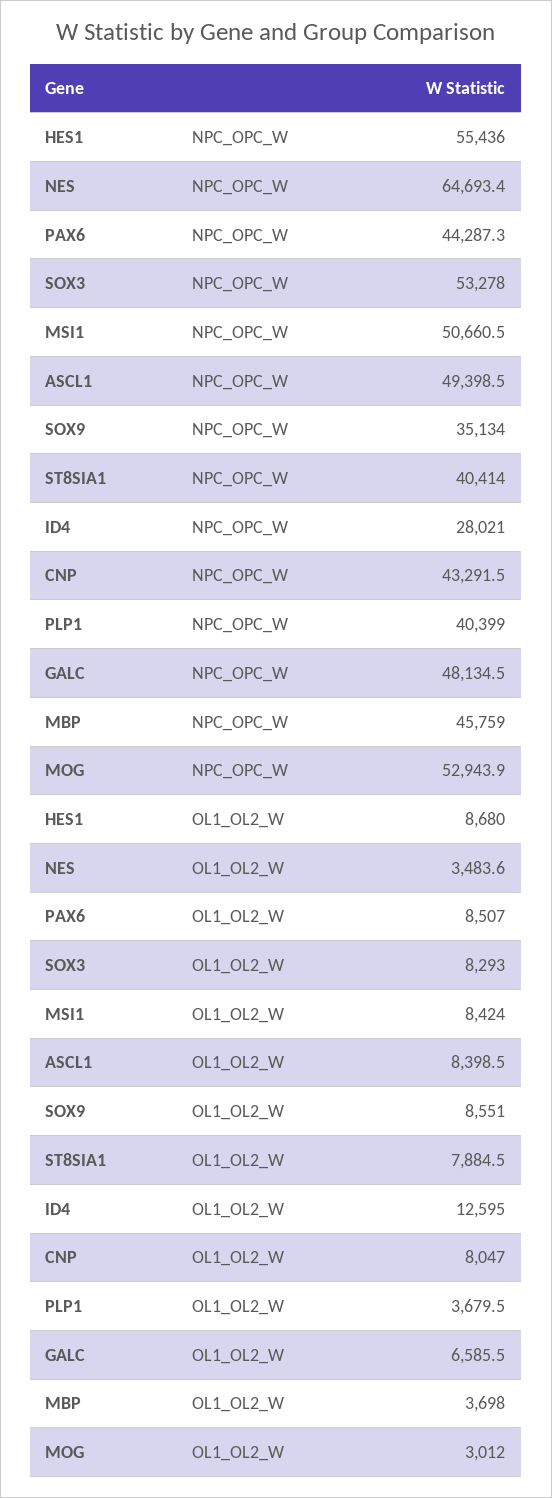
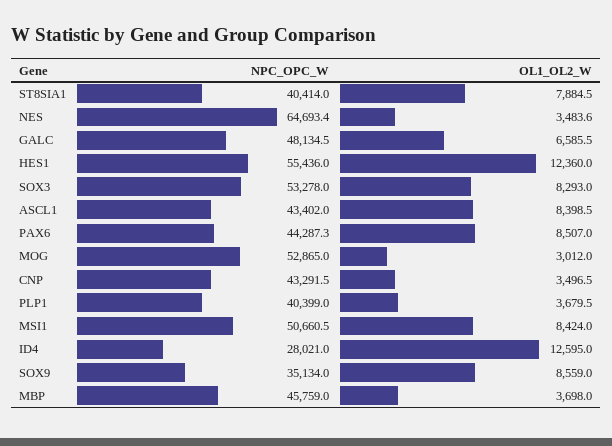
  {
    "HES1": {
      "NPC_OPC_W": 55436,
-     "OL1_OL2_W": 8680
+     "OL1_OL2_W": 12360
    },
    "NES": {
      "NPC_OPC_W": 64693.4,
      "OL1_OL2_W": 3483.6
    },
    "PAX6": {
      "NPC_OPC_W": 44287.3,
      "OL1_OL2_W": 8507
    },
    "SOX3": {
      "NPC_OPC_W": 53278,
      "OL1_OL2_W": 8293
    },
    "MSI1": {
      "NPC_OPC_W": 50660.5,
      "OL1_OL2_W": 8424
    },
    "ASCL1": {
-     "NPC_OPC_W": 49398.5,
+     "NPC_OPC_W": 43402,
      "OL1_OL2_W": 8398.5
    },
    "SOX9": {
      "NPC_OPC_W": 35134,
-     "OL1_OL2_W": 8551
+     "OL1_OL2_W": 8559
    },
    "ST8SIA1": {
      "NPC_OPC_W": 40414,
      "OL1_OL2_W": 7884.5
    },
    "ID4": {
      "NPC_OPC_W": 28021,
      "OL1_OL2_W": 12595
    },
    "CNP": {
      "NPC_OPC_W": 43291.5,
-     "OL1_OL2_W": 8047
+     "OL1_OL2_W": 3496.5
    },
    "PLP1": {
      "NPC_OPC_W": 40399,
      "OL1_OL2_W": 3679.5
    },
    "GALC": {
      "NPC_OPC_W": 48134.5,
      "OL1_OL2_W": 6585.5
    },
    "MBP": {
      "NPC_OPC_W": 45759,
      "OL1_OL2_W": 3698
    },
    "MOG": {
-     "NPC_OPC_W": 52943.9,
+     "NPC_OPC_W": 52865,
      "OL1_OL2_W": 3012
    }
  }

